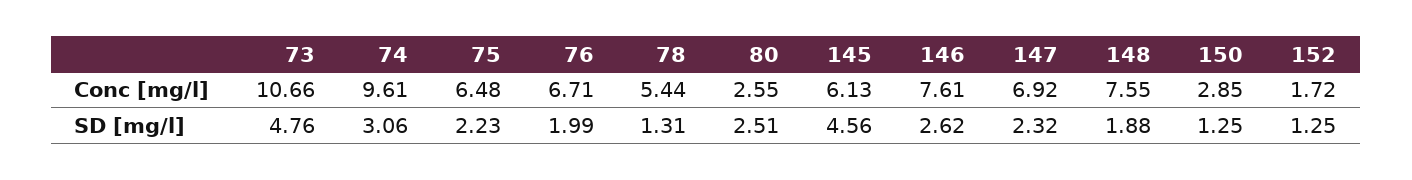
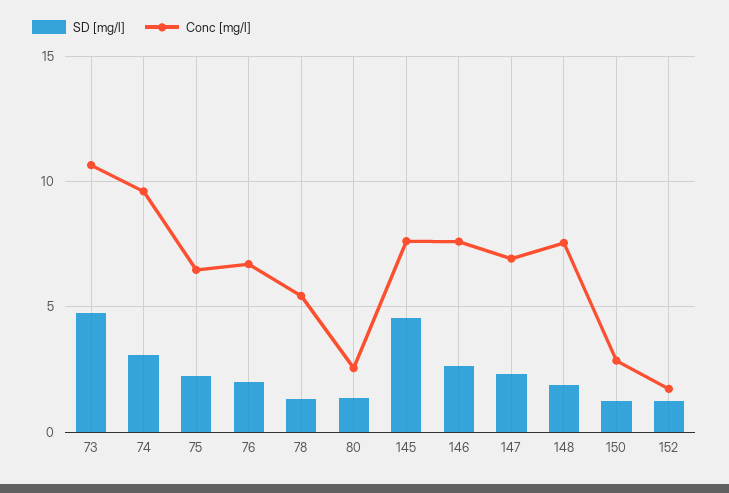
  {
    "Conc [mg/l]": {
      "73": 10.66,
      "74": 9.61,
      "75": 6.48,
      "76": 6.71,
      "78": 5.44,
      "80": 2.55,
-     "145": 6.13,
+     "145": 7.5,
      "146": 7.61,
      "147": 6.92,
      "148": 7.55,
      "150": 2.85,
      "152": 1.72
    },
    "SD [mg/l]": {
      "73": 4.76,
      "74": 3.06,
      "75": 2.23,
      "76": 1.99,
      "78": 1.31,
-     "80": 2.51,
+     "80": 1.5,
      "145": 4.56,
      "146": 2.62,
      "147": 2.32,
      "148": 1.88,
      "150": 1.25,
      "152": 1.25
    }
  }

